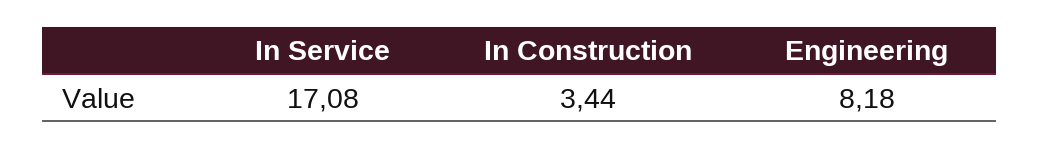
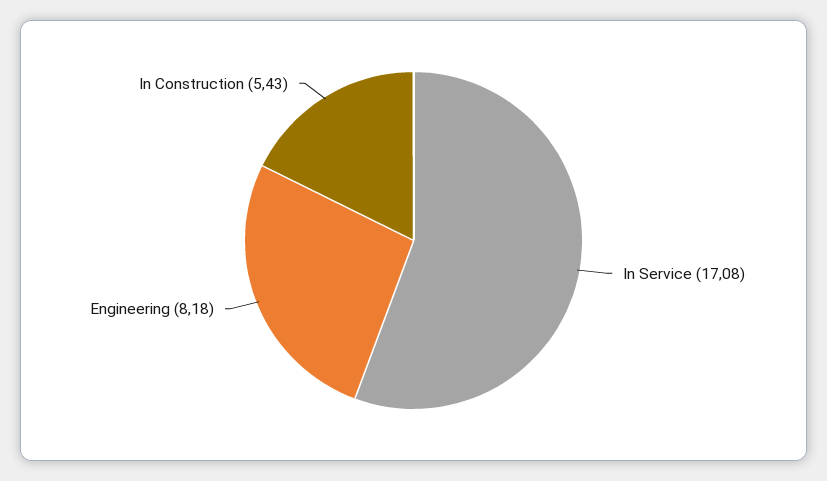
  {
    "In Service": 17.08,
-   "In Construction": 3.44,
+   "In Construction": 5.43,
    "Engineering": 8.18
  }

